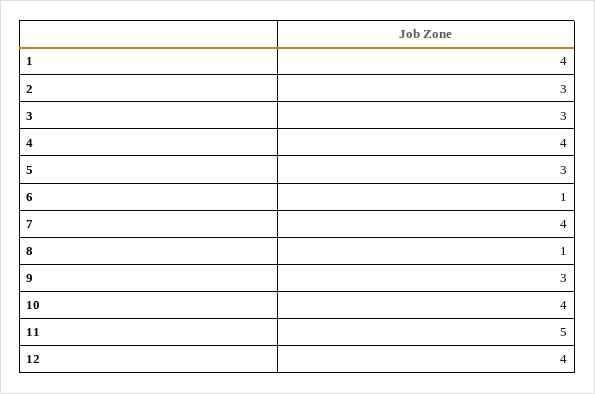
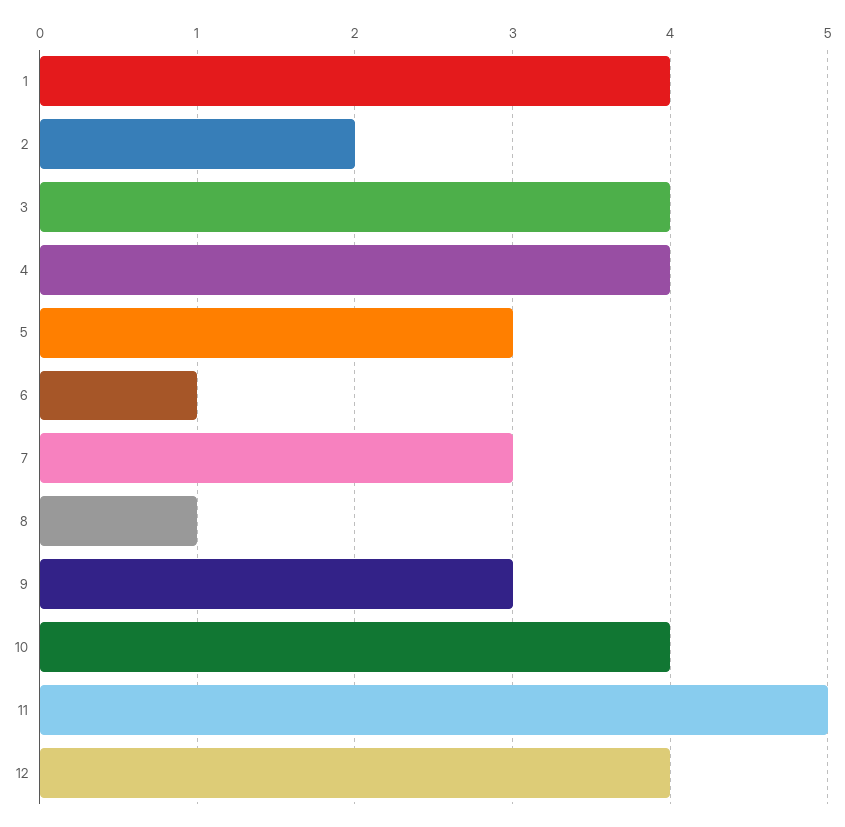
  {
    "1": 4,
-   "2": 3,
+   "2": 2,
-   "3": 3,
+   "3": 4,
    "4": 4,
    "5": 3,
    "6": 1,
-   "7": 4,
+   "7": 3,
    "8": 1,
    "9": 3,
    "10": 4,
    "11": 5,
    "12": 4
  }

